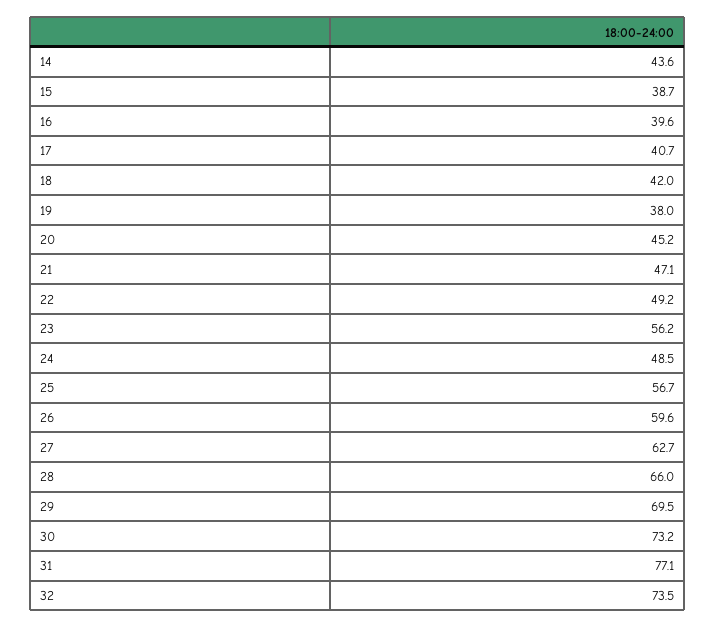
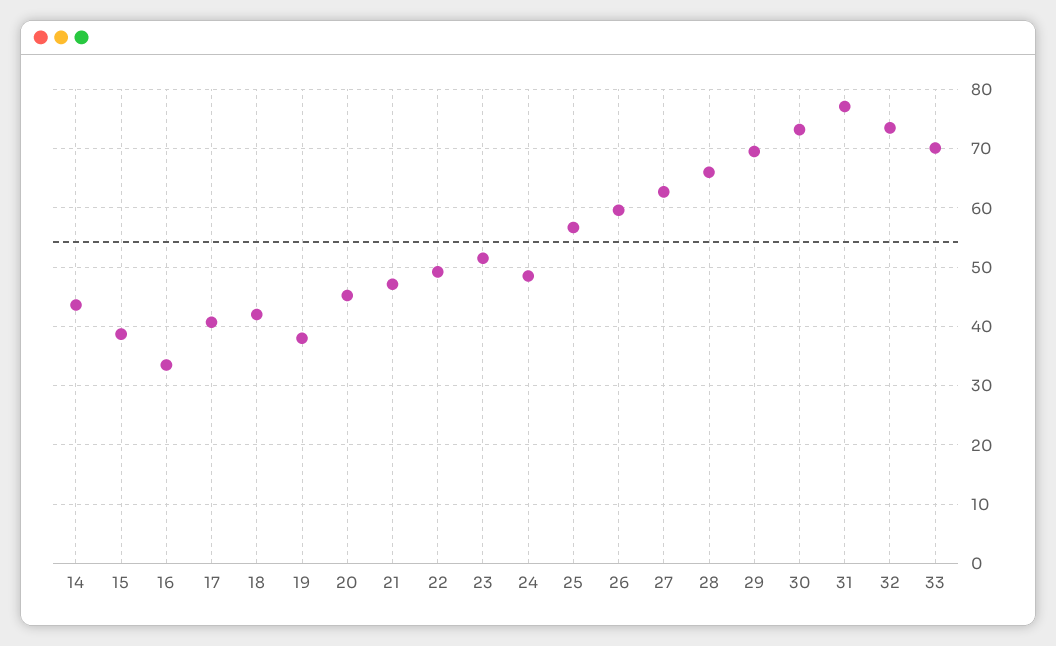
  {
    "14": 43.6,
    "15": 38.7,
-   "16": 39.6,
+   "16": 34,
    "17": 40.7,
    "18": 42,
    "19": 38,
    "20": 45.2,
    "21": 47.1,
    "22": 49.2,
-   "23": 56.2,
+   "23": 52,
    "24": 48.5,
    "25": 56.7,
    "26": 59.6,
    "27": 62.7,
    "28": 66,
    "29": 69.5,
    "30": 73.2,
    "31": 77.1,
-   "32": 73.5
+   "32": 73.5,
+   "33": 70
  }

